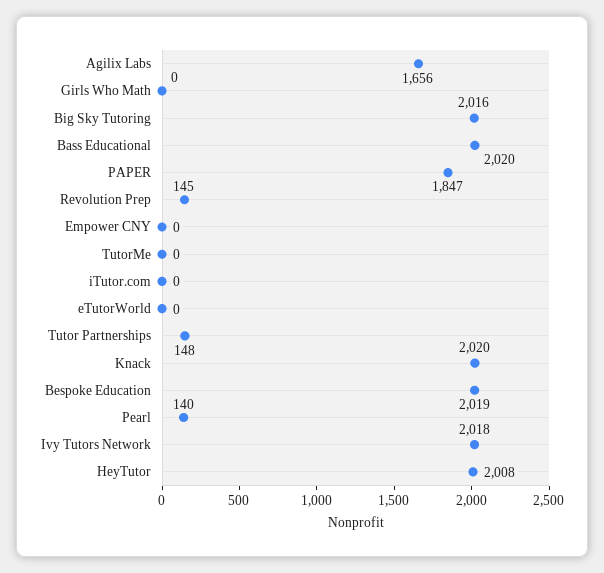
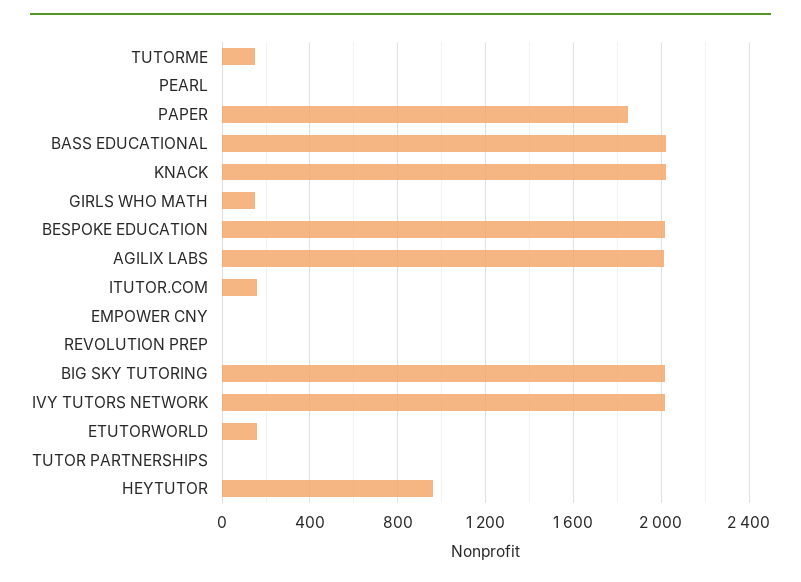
  {
-   "Agilix Labs": 1656,
+   "Agilix Labs": 2000,
-   "Girls Who Math": 0,
+   "Girls Who Math": 150,
    "Big Sky Tutoring": 2016,
    "Bass Educational": 2020,
    "PAPER": 1847,
-   "Revolution Prep": 145,
+   "Revolution Prep": 0,
    "Empower CNY": 0,
-   "TutorMe": 0,
+   "TutorMe": 150,
-   "iTutor.com": 0,
+   "iTutor.com": 150,
-   "eTutorWorld": 0,
+   "eTutorWorld": 150,
-   "Tutor Partnerships": 148,
+   "Tutor Partnerships": 0,
    "Knack": 2020,
    "Bespoke Education": 2019,
-   "Pearl": 140,
+   "Pearl": 0,
    "Ivy Tutors Network": 2018,
-   "HeyTutor": 2008
+   "HeyTutor": 950
  }

